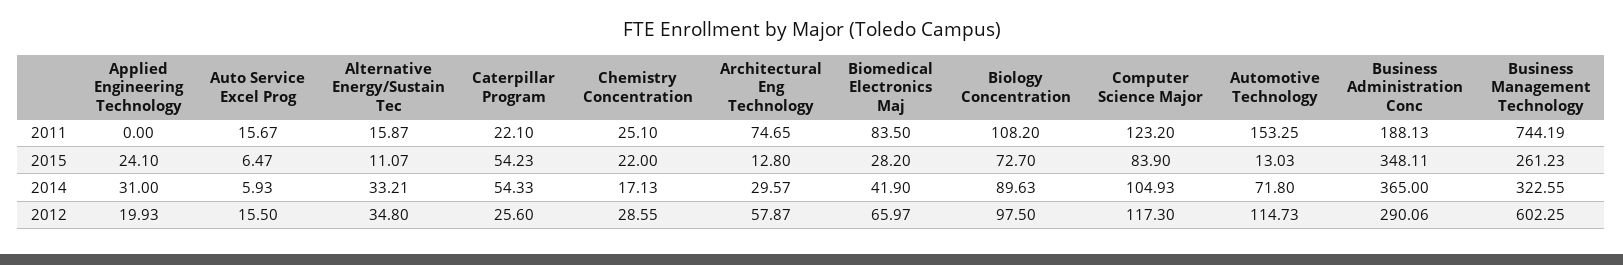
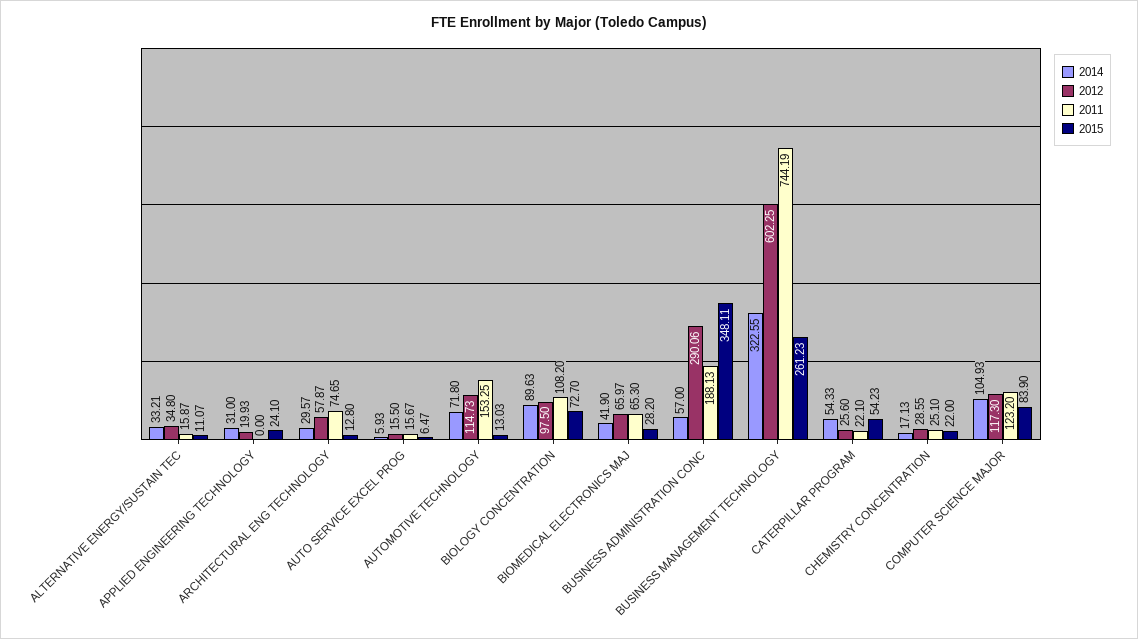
  {
    "2011": {
      "Applied Engineering Technology": 0,
      "Auto Service Excel Prog": 15.67,
      "Alternative Energy/Sustain Tec": 15.87,
      "Caterpillar Program": 22.1,
      "Chemistry Concentration": 25.1,
      "Architectural Eng Technology": 74.65,
-     "Biomedical Electronics Maj": 83.5,
+     "Biomedical Electronics Maj": 65.3,
      "Biology Concentration": 108.2,
      "Computer Science Major": 123.2,
      "Automotive Technology": 153.25,
      "Business Administration Conc": 188.13,
      "Business Management Technology": 744.19
    },
    "2015": {
      "Applied Engineering Technology": 24.1,
      "Auto Service Excel Prog": 6.47,
      "Alternative Energy/Sustain Tec": 11.07,
      "Caterpillar Program": 54.23,
      "Chemistry Concentration": 22,
      "Architectural Eng Technology": 12.8,
      "Biomedical Electronics Maj": 28.2,
      "Biology Concentration": 72.7,
      "Computer Science Major": 83.9,
      "Automotive Technology": 13.03,
      "Business Administration Conc": 348.11,
      "Business Management Technology": 261.23
    },
    "2014": {
      "Applied Engineering Technology": 31,
      "Auto Service Excel Prog": 5.93,
      "Alternative Energy/Sustain Tec": 33.21,
      "Caterpillar Program": 54.33,
      "Chemistry Concentration": 17.13,
      "Architectural Eng Technology": 29.57,
      "Biomedical Electronics Maj": 41.9,
      "Biology Concentration": 89.63,
      "Computer Science Major": 104.93,
      "Automotive Technology": 71.8,
-     "Business Administration Conc": 365,
+     "Business Administration Conc": 57,
      "Business Management Technology": 322.55
    },
    "2012": {
      "Applied Engineering Technology": 19.93,
      "Auto Service Excel Prog": 15.5,
      "Alternative Energy/Sustain Tec": 34.8,
      "Caterpillar Program": 25.6,
      "Chemistry Concentration": 28.55,
      "Architectural Eng Technology": 57.87,
      "Biomedical Electronics Maj": 65.97,
      "Biology Concentration": 97.5,
      "Computer Science Major": 117.3,
      "Automotive Technology": 114.73,
      "Business Administration Conc": 290.06,
      "Business Management Technology": 602.25
    }
  }

